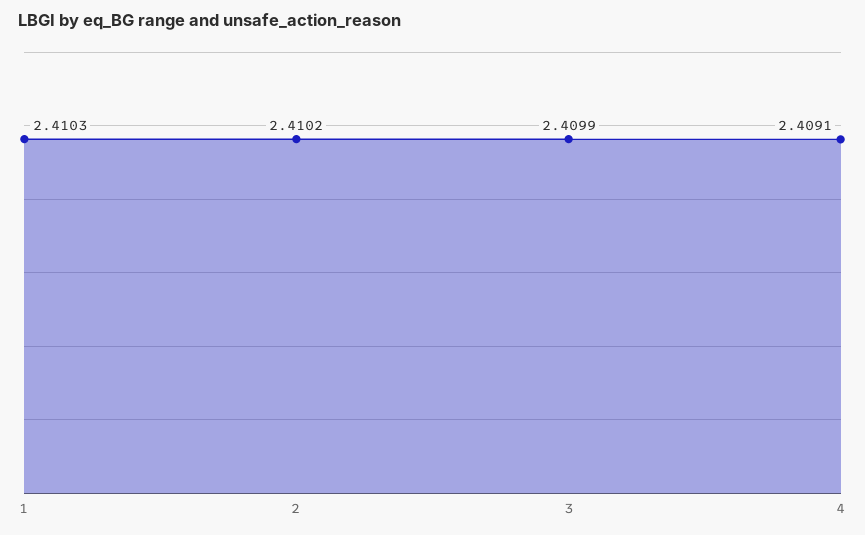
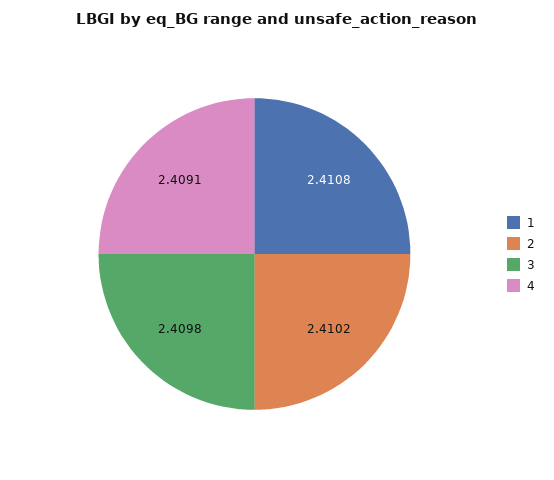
  {
-   "1": 2.4103,
+   "1": 2.4108,
    "2": 2.4102,
-   "3": 2.4099,
+   "3": 2.4098,
    "4": 2.4091
  }

